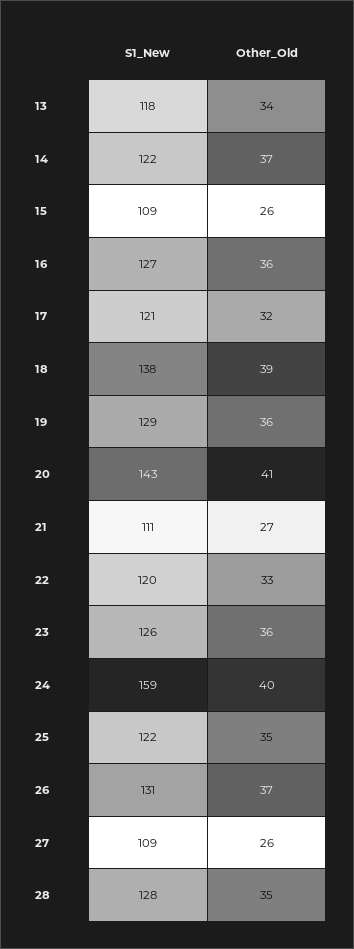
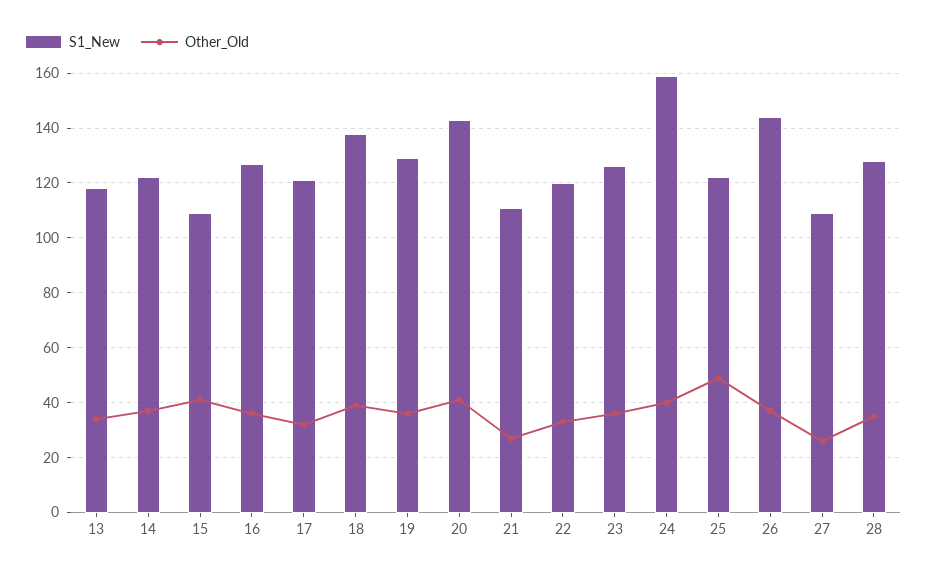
  {
    "S1_New": {
      "13": 118,
      "14": 122,
      "15": 109,
      "16": 127,
      "17": 121,
      "18": 138,
      "19": 129,
      "20": 143,
      "21": 111,
      "22": 120,
      "23": 126,
      "24": 159,
      "25": 122,
-     "26": 131,
+     "26": 145,
      "27": 109,
      "28": 128
    },
    "Other_Old": {
      "13": 34,
      "14": 37,
-     "15": 26,
+     "15": 40,
      "16": 36,
      "17": 32,
      "18": 39,
      "19": 36,
      "20": 41,
      "21": 27,
      "22": 33,
      "23": 36,
      "24": 40,
-     "25": 35,
+     "25": 50,
      "26": 37,
      "27": 26,
      "28": 35
    }
  }

